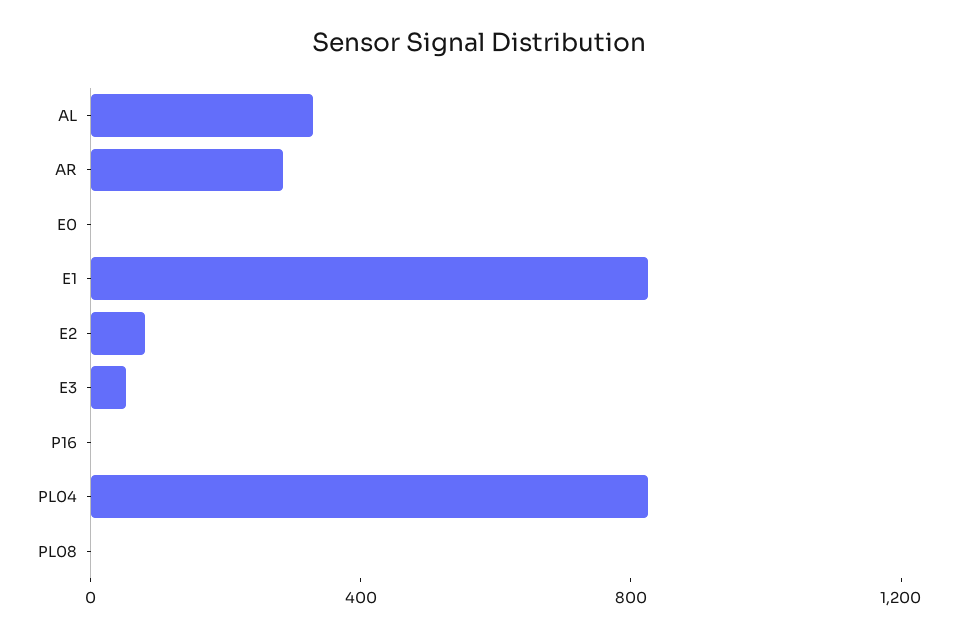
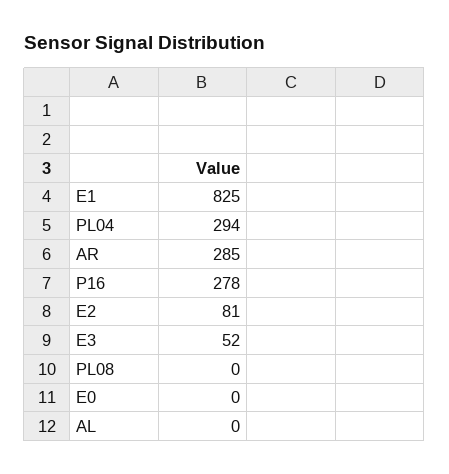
  {
-   "AL": 300,
+   "AL": 0,
    "AR": 285,
    "E0": 0,
    "E1": 825,
    "E2": 81,
    "E3": 52,
-   "P16": 0,
+   "P16": 278,
-   "PL04": 800,
+   "PL04": 294,
    "PL08": 0
  }

